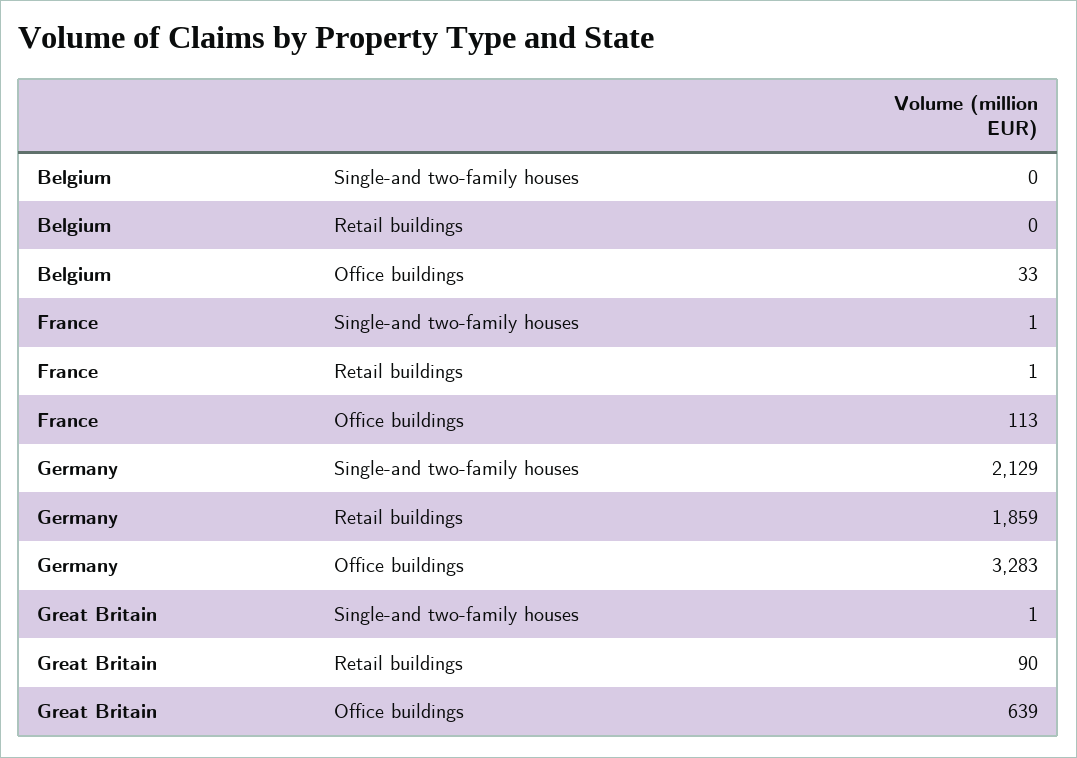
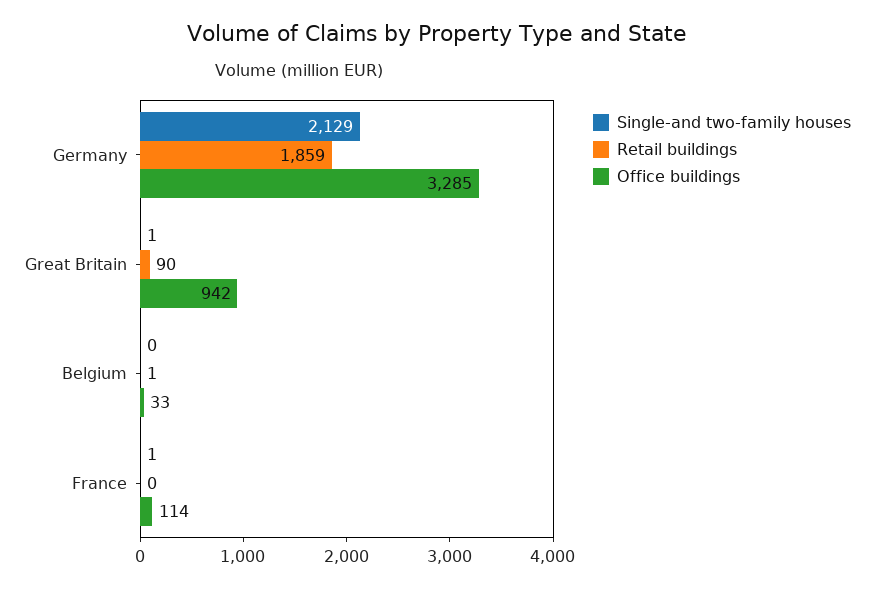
  {
    "Single-and two-family houses": {
      "Belgium": 0,
      "France": 1,
      "Germany": 2129,
      "Great Britain": 1
    },
    "Retail buildings": {
-     "Belgium": 0,
+     "Belgium": 1,
-     "France": 1,
+     "France": 0,
      "Germany": 1859,
      "Great Britain": 90
    },
    "Office buildings": {
      "Belgium": 33,
-     "France": 113,
+     "France": 114,
-     "Germany": 3283,
+     "Germany": 3285,
-     "Great Britain": 639
+     "Great Britain": 942
    }
  }

